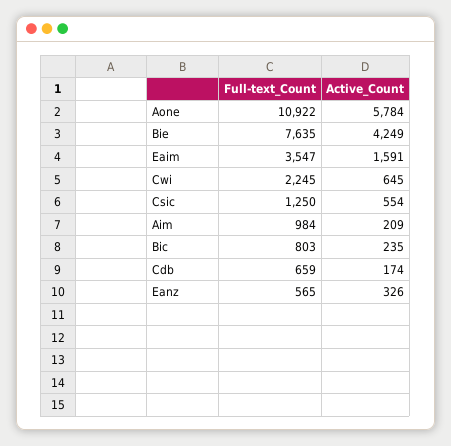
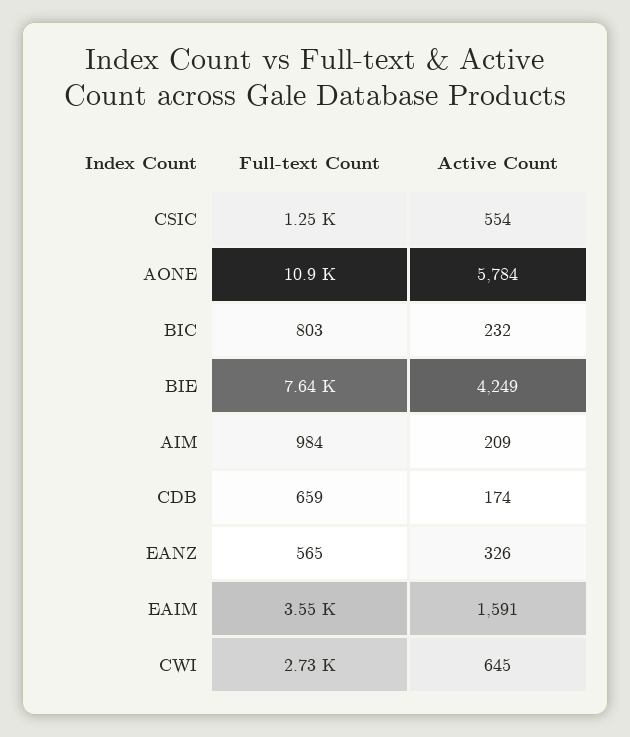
  {
    "Full-text_Count": {
      "Aone": 10922,
      "Bie": 7635,
      "Eaim": 3547,
-     "Cwi": 2245,
+     "Cwi": 2730,
      "Csic": 1250,
      "Aim": 984,
      "Bic": 803,
      "Cdb": 659,
      "Eanz": 565
    },
    "Active_Count": {
      "Aone": 5784,
      "Bie": 4249,
      "Eaim": 1591,
      "Cwi": 645,
      "Csic": 554,
      "Aim": 209,
-     "Bic": 235,
+     "Bic": 232,
      "Cdb": 174,
      "Eanz": 326
    }
  }

